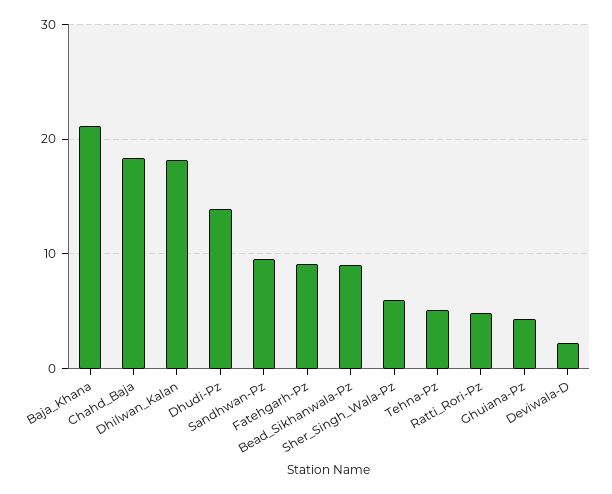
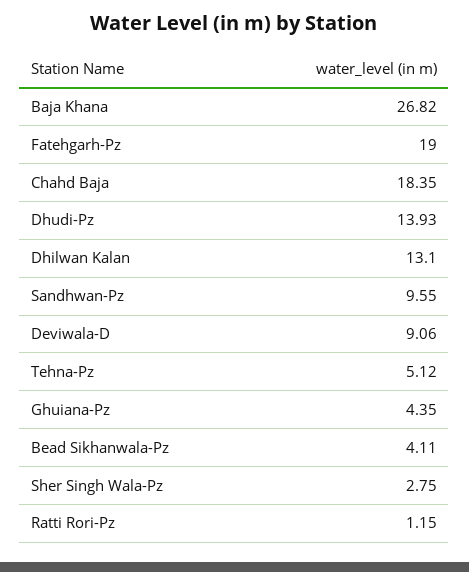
  {
-   "Baja_Khana": 21,
+   "Baja_Khana": 26.82,
    "Chahd_Baja": 18.35,
-   "Dhilwan_Kalan": 18,
+   "Dhilwan_Kalan": 13.1,
    "Dhudi-Pz": 13.93,
    "Sandhwan-Pz": 9.55,
-   "Fatehgarh-Pz": 9,
+   "Fatehgarh-Pz": 19,
-   "Bead_Sikhanwala-Pz": 9,
+   "Bead_Sikhanwala-Pz": 4.11,
-   "Sher_Singh_Wala-Pz": 6,
+   "Sher_Singh_Wala-Pz": 2.75,
    "Tehna-Pz": 5.12,
-   "Ratti_Rori-Pz": 5,
+   "Ratti_Rori-Pz": 1.15,
    "Ghuiana-Pz": 4.35,
-   "Deviwala-D": 2
+   "Deviwala-D": 9.06
  }

